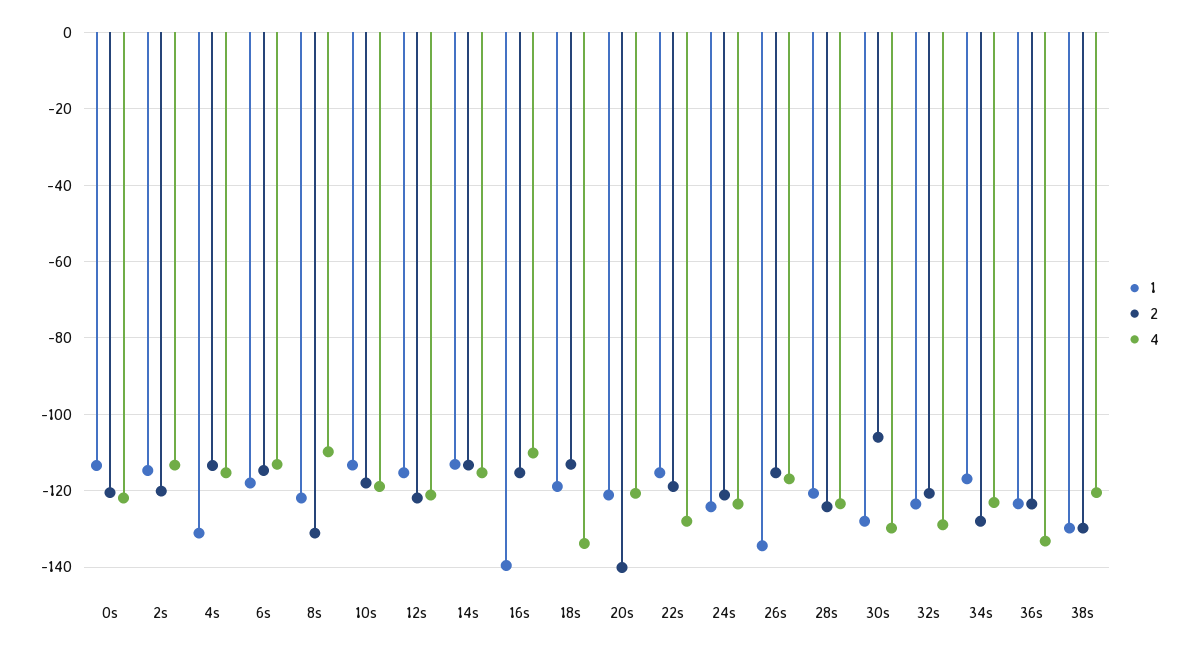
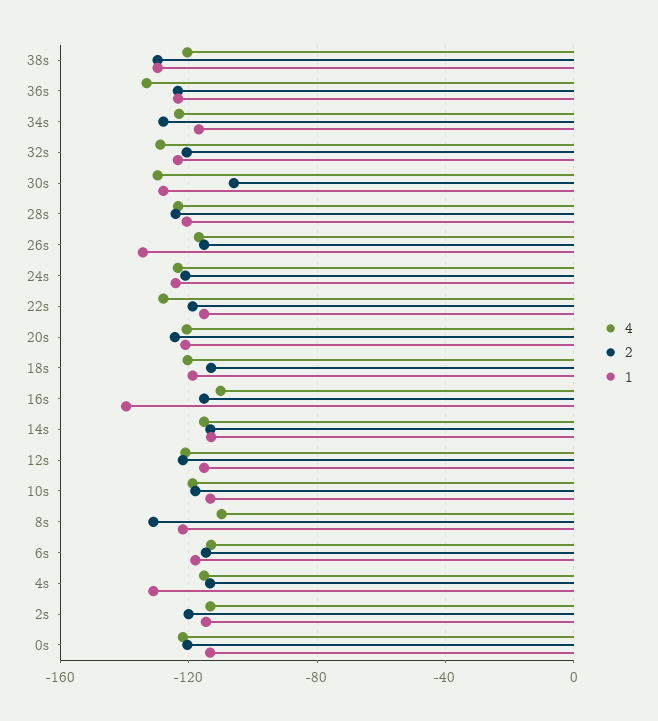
  {
    "1": {
      "0s": -114,
      "2s": -114,
      "4s": -132,
      "6s": -118,
      "8s": -122,
      "10s": -114,
      "12s": -116,
      "14s": -114,
      "16s": -140,
      "18s": -118,
      "20s": -122,
      "22s": -116,
      "24s": -124,
      "26s": -134,
      "28s": -120,
      "30s": -128,
      "32s": -124,
      "34s": -116,
      "36s": -124,
      "38s": -130
    },
    "2": {
      "0s": -120,
      "2s": -120,
      "4s": -114,
      "6s": -114,
      "8s": -132,
      "10s": -118,
      "12s": -122,
      "14s": -114,
      "16s": -116,
      "18s": -114,
-     "20s": -140,
+     "20s": -125,
      "22s": -118,
      "24s": -122,
      "26s": -116,
      "28s": -124,
      "30s": -106,
      "32s": -120,
      "34s": -128,
      "36s": -124,
      "38s": -130
    },
    "4": {
      "0s": -122,
      "2s": -114,
      "4s": -116,
      "6s": -114,
      "8s": -110,
      "10s": -118,
      "12s": -122,
      "14s": -116,
      "16s": -110,
-     "18s": -134,
+     "18s": -120,
      "20s": -120,
      "22s": -128,
      "24s": -124,
      "26s": -116,
      "28s": -124,
      "30s": -130,
      "32s": -128,
      "34s": -124,
      "36s": -134,
      "38s": -120
    }
  }

